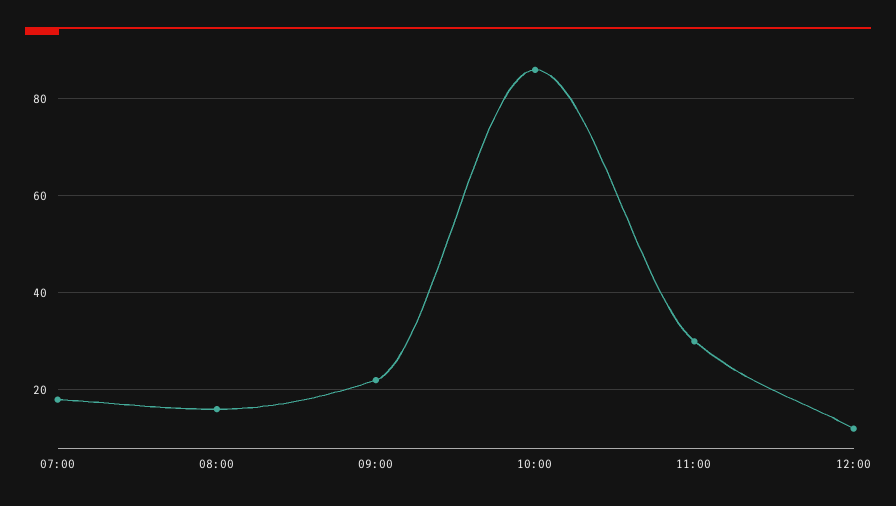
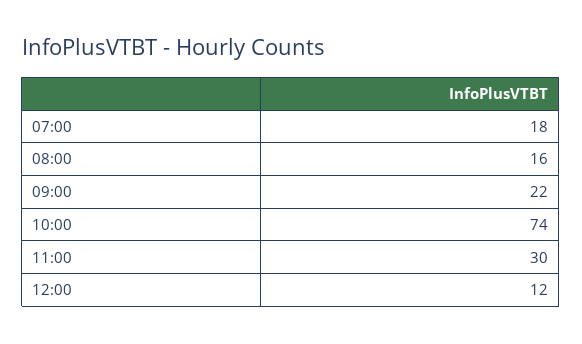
  {
    "07:00": 18,
    "08:00": 16,
    "09:00": 22,
-   "10:00": 85,
+   "10:00": 74,
    "11:00": 30,
    "12:00": 12
  }

